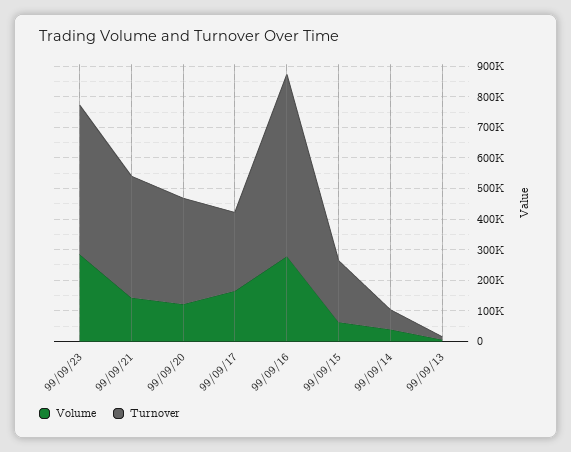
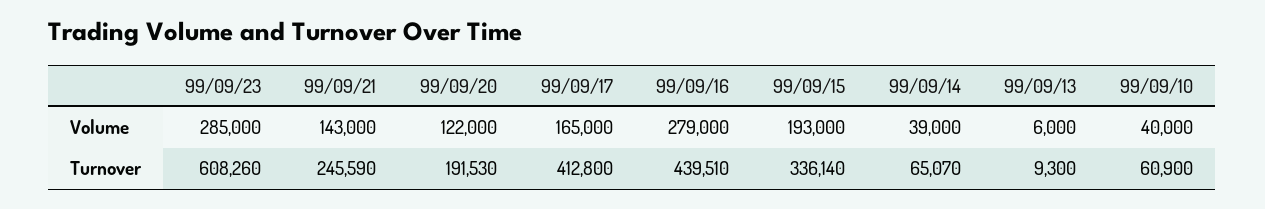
  {
    "Volume": {
      "99/09/23": 285000,
      "99/09/21": 143000,
      "99/09/20": 122000,
      "99/09/17": 165000,
      "99/09/16": 279000,
-     "99/09/15": 50000,
+     "99/09/15": 193000,
      "99/09/14": 39000,
-     "99/09/13": 6000
+     "99/09/13": 6000,
+     "99/09/10": 40000
    },
    "Turnover": {
-     "99/09/23": 500000,
+     "99/09/23": 608260,
-     "99/09/21": 400000,
+     "99/09/21": 245590,
-     "99/09/20": 350000,
+     "99/09/20": 191530,
-     "99/09/17": 250000,
+     "99/09/17": 412800,
-     "99/09/16": 600000,
+     "99/09/16": 439510,
-     "99/09/15": 200000,
+     "99/09/15": 336140,
      "99/09/14": 65070,
-     "99/09/13": 9300
+     "99/09/13": 9300,
+     "99/09/10": 60900
    }
  }

